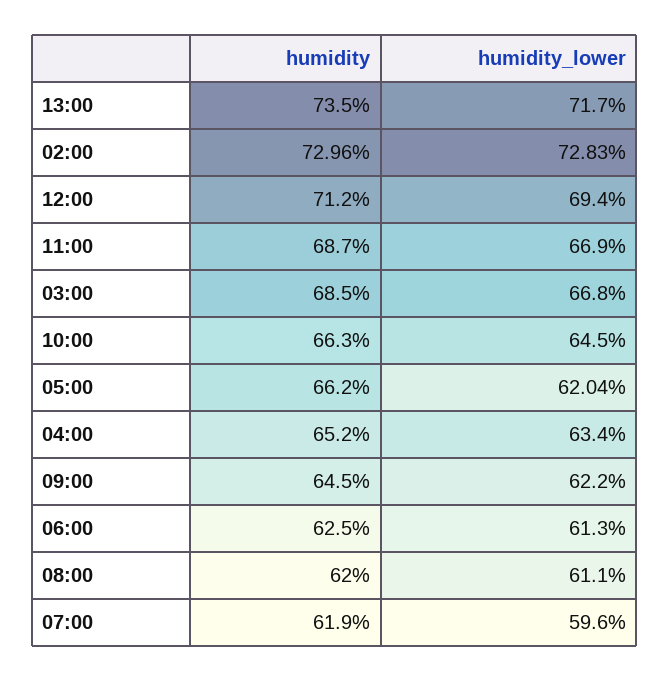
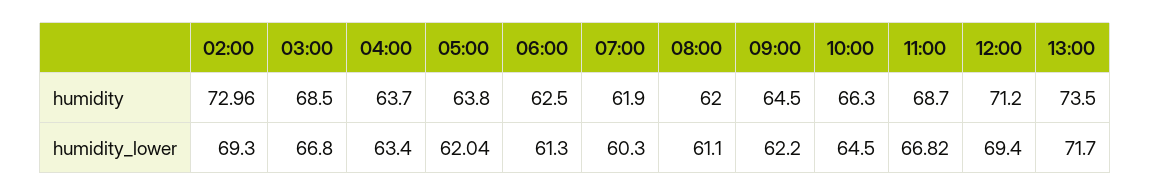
  {
    "humidity": {
      "13:00": 73.5,
      "02:00": 72.96,
      "12:00": 71.2,
      "11:00": 68.7,
      "03:00": 68.5,
      "10:00": 66.3,
-     "05:00": 66.2,
+     "05:00": 63.8,
-     "04:00": 65.2,
+     "04:00": 63.7,
      "09:00": 64.5,
      "06:00": 62.5,
      "08:00": 62,
      "07:00": 61.9
    },
    "humidity_lower": {
      "13:00": 71.7,
-     "02:00": 72.83,
+     "02:00": 69.3,
      "12:00": 69.4,
-     "11:00": 66.9,
+     "11:00": 66.82,
      "03:00": 66.8,
      "10:00": 64.5,
      "05:00": 62.04,
      "04:00": 63.4,
      "09:00": 62.2,
      "06:00": 61.3,
      "08:00": 61.1,
-     "07:00": 59.6
+     "07:00": 60.3
    }
  }

